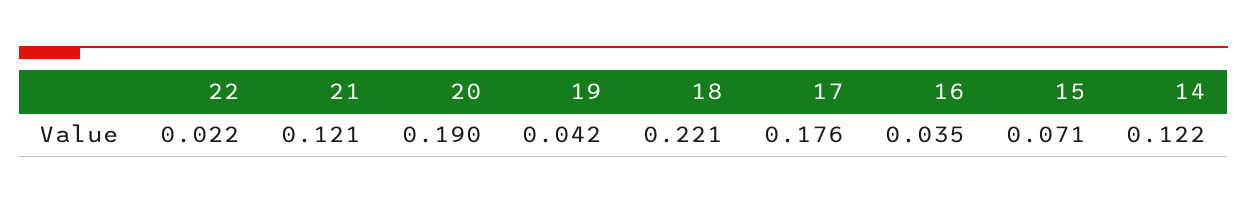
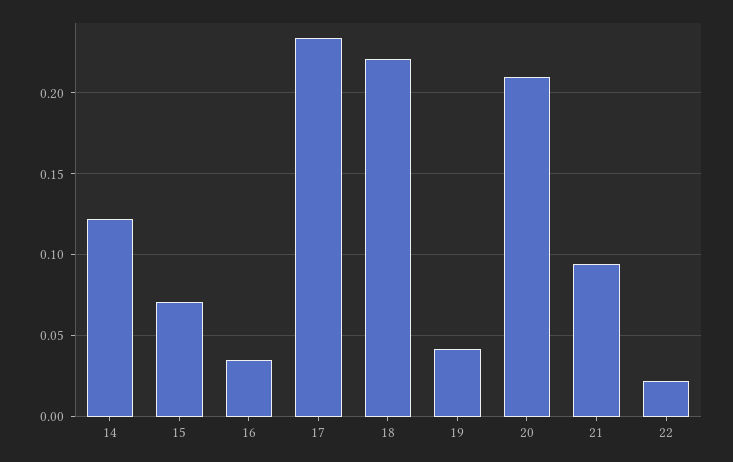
  {
    "22": 0.022,
-   "21": 0.121,
+   "21": 0.095,
-   "20": 0.19,
+   "20": 0.21,
    "19": 0.042,
    "18": 0.221,
-   "17": 0.176,
+   "17": 0.235,
    "16": 0.035,
    "15": 0.071,
    "14": 0.122
  }

